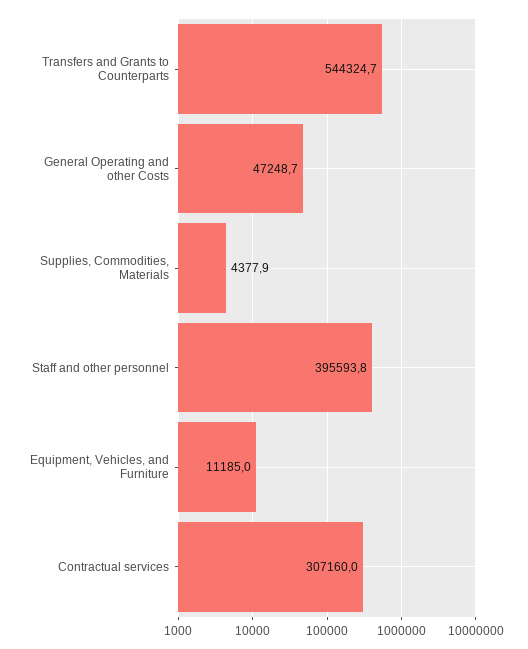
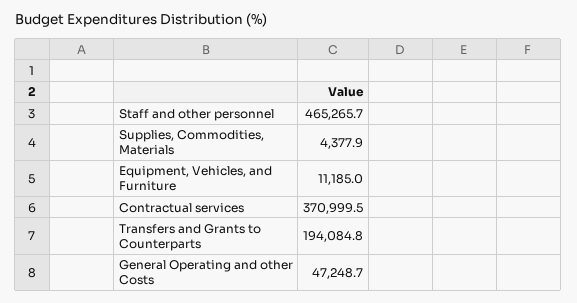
  {
-   "Transfers and Grants to Counterparts": 544324.7,
+   "Transfers and Grants to Counterparts": 194084.8,
    "General Operating and other Costs": 47248.7,
    "Supplies, Commodities, Materials": 4377.9,
-   "Staff and other personnel": 395593.8,
+   "Staff and other personnel": 465265.7,
    "Equipment, Vehicles, and Furniture": 11185,
-   "Contractual services": 307160
+   "Contractual services": 370999.5
  }

